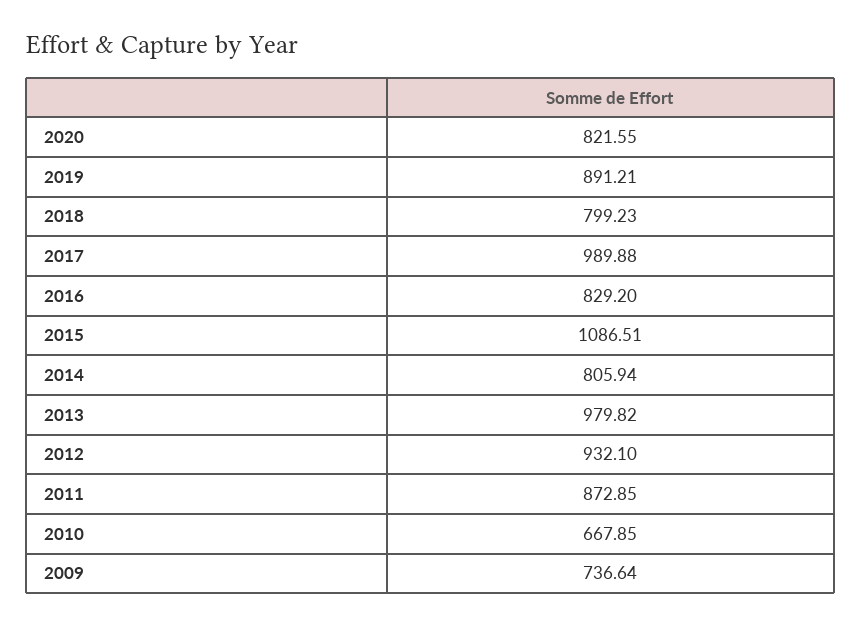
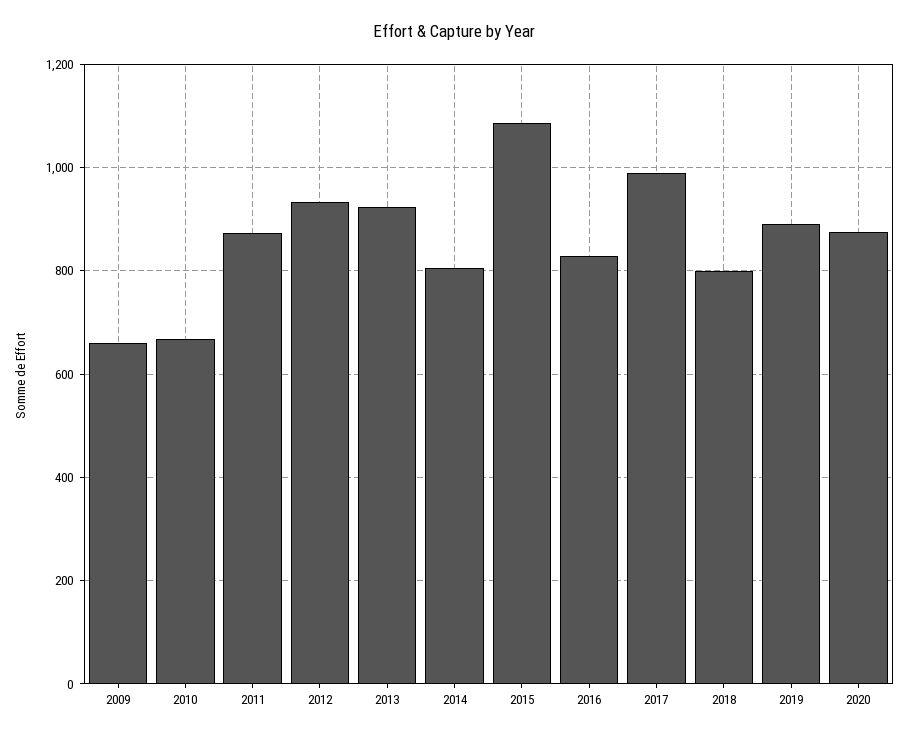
  {
-   "2020": 821.55,
+   "2020": 880,
    "2019": 891.21,
    "2018": 799.23,
    "2017": 989.88,
    "2016": 829.2,
    "2015": 1086.51,
    "2014": 805.94,
-   "2013": 979.82,
+   "2013": 920,
    "2012": 932.1,
    "2011": 872.85,
    "2010": 667.85,
-   "2009": 736.64
+   "2009": 660
  }

